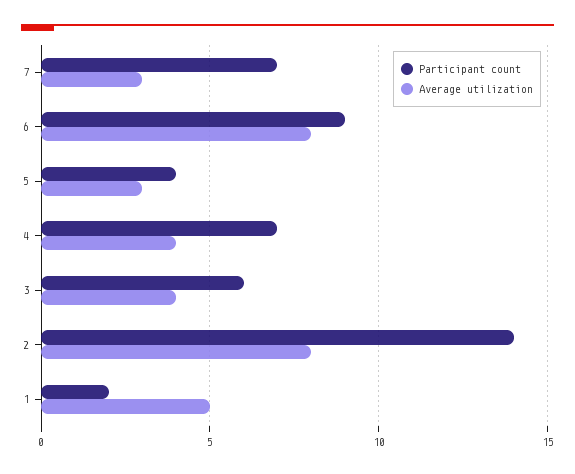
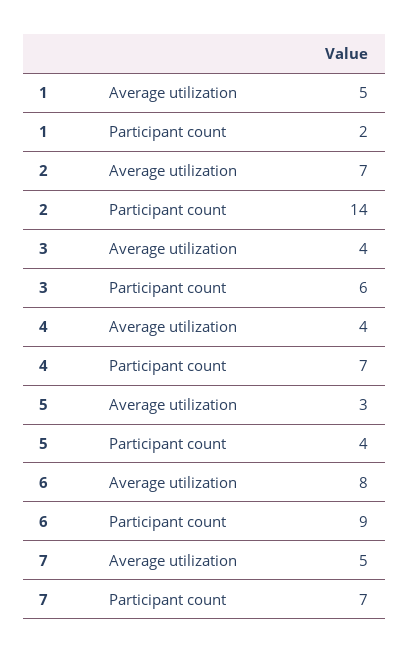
  {
    "Participant count": {
      "7": 7,
      "6": 9,
      "5": 4,
      "4": 7,
      "3": 6,
      "2": 14,
      "1": 2
    },
    "Average utilization": {
-     "7": 3,
+     "7": 5,
      "6": 8,
      "5": 3,
      "4": 4,
      "3": 4,
-     "2": 8,
+     "2": 7,
      "1": 5
    }
  }

